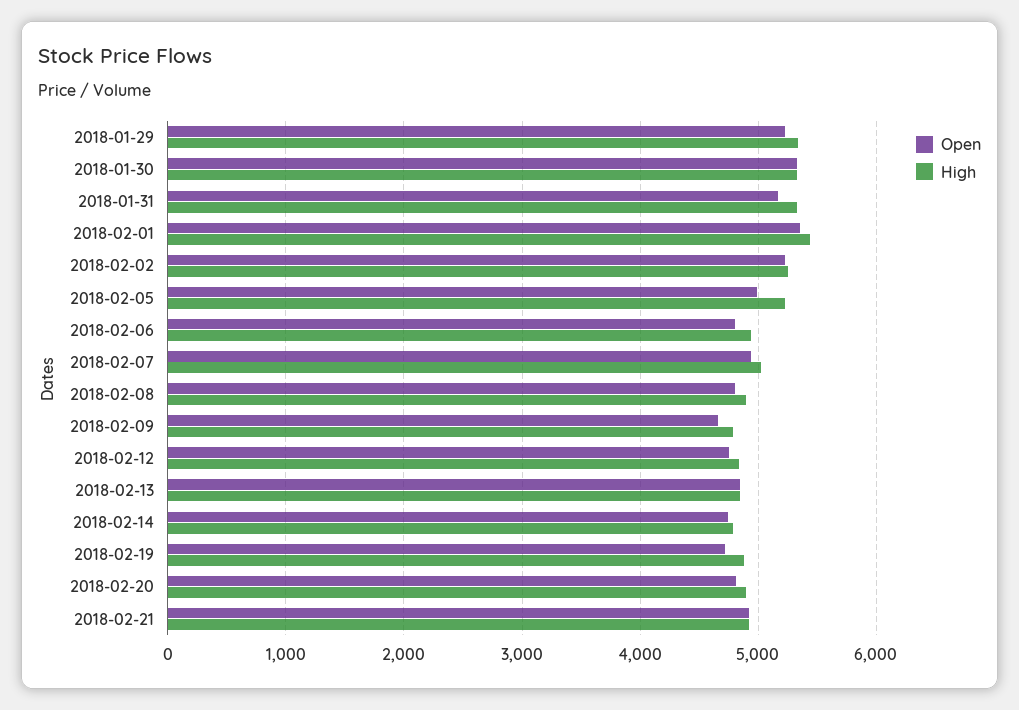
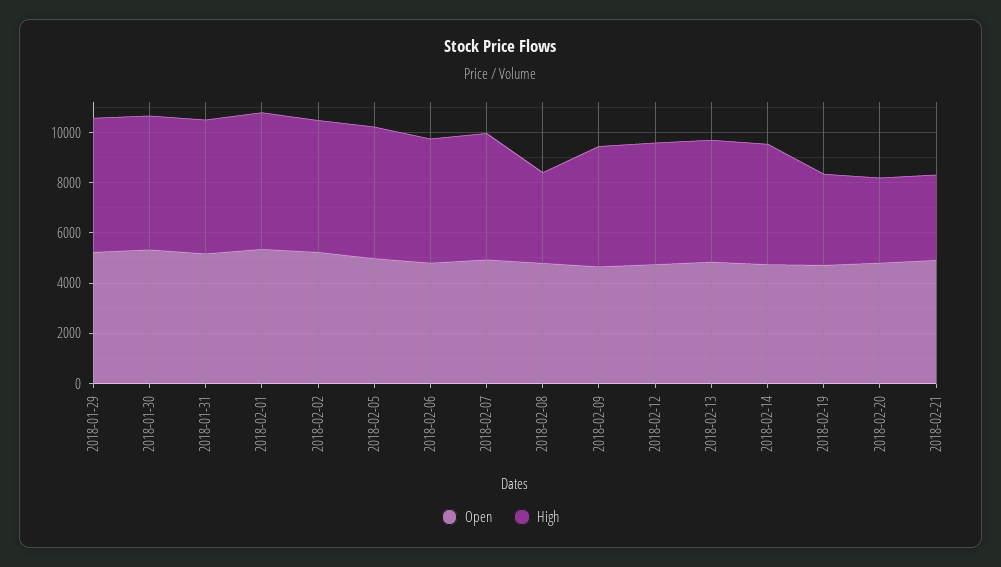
  {
    "Open": {
      "2018-01-29": 5200,
      "2018-01-30": 5300,
      "2018-01-31": 5200,
      "2018-02-01": 5400,
      "2018-02-02": 5200,
      "2018-02-05": 5000,
      "2018-02-06": 4800,
      "2018-02-07": 4900,
      "2018-02-08": 4800,
      "2018-02-09": 4700,
      "2018-02-12": 4800,
      "2018-02-13": 4800,
      "2018-02-14": 4700,
      "2018-02-19": 4700,
      "2018-02-20": 4800,
      "2018-02-21": 4900
    },
    "High": {
      "2018-01-29": 5300,
      "2018-01-30": 5300,
      "2018-01-31": 5300,
      "2018-02-01": 5400,
      "2018-02-02": 5300,
      "2018-02-05": 5200,
      "2018-02-06": 4900,
      "2018-02-07": 5000,
-     "2018-02-08": 4900,
+     "2018-02-08": 3500,
      "2018-02-09": 4800,
      "2018-02-12": 4800,
      "2018-02-13": 4800,
      "2018-02-14": 4800,
-     "2018-02-19": 4900,
+     "2018-02-19": 3500,
-     "2018-02-20": 4900,
+     "2018-02-20": 3500,
-     "2018-02-21": 4900
+     "2018-02-21": 3500
    }
  }

